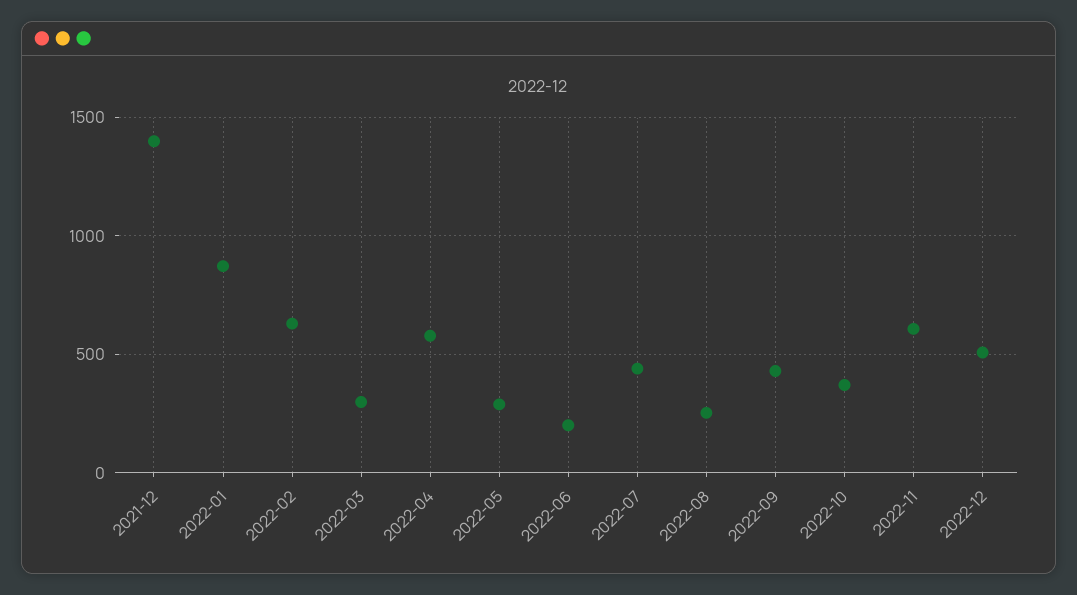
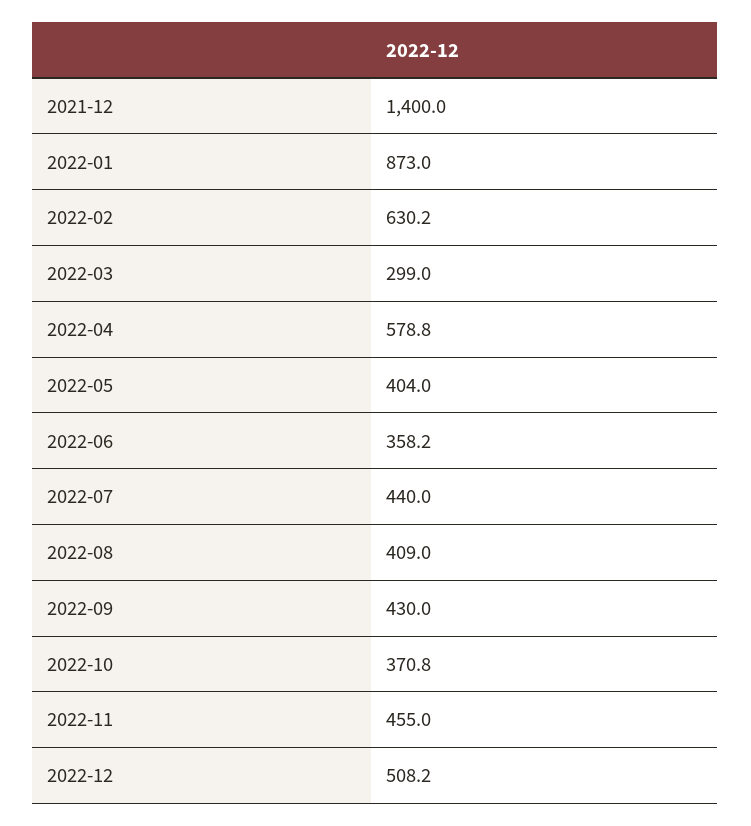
  {
    "2021-12": 1400,
    "2022-01": 873,
    "2022-02": 630.2,
    "2022-03": 299,
    "2022-04": 578.8,
-   "2022-05": 300,
+   "2022-05": 404,
-   "2022-06": 200,
+   "2022-06": 358.2,
    "2022-07": 440,
-   "2022-08": 250,
+   "2022-08": 409,
    "2022-09": 430,
    "2022-10": 370.8,
-   "2022-11": 600,
+   "2022-11": 455,
    "2022-12": 508.2
  }

